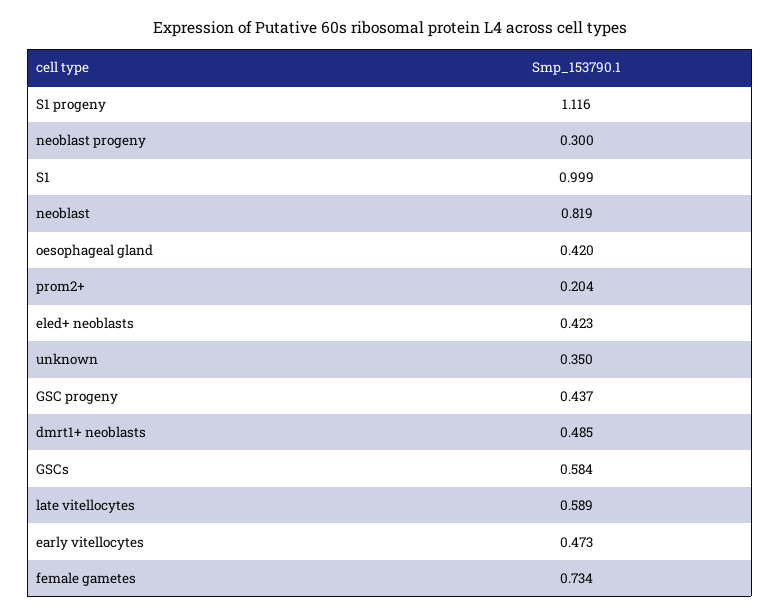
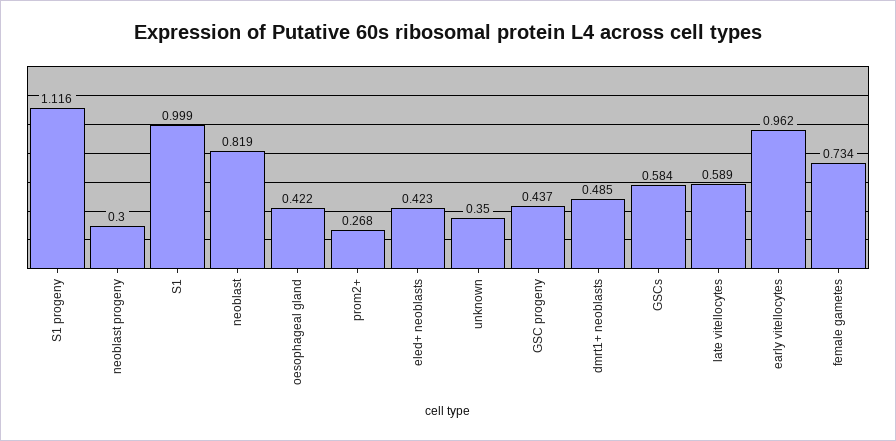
  {
    "S1 progeny": 1.116,
    "neoblast progeny": 0.3,
    "S1": 0.999,
    "neoblast": 0.819,
-   "oesophageal gland": 0.42,
+   "oesophageal gland": 0.422,
-   "prom2+": 0.204,
+   "prom2+": 0.268,
    "eled+ neoblasts": 0.423,
    "unknown": 0.35,
    "GSC progeny": 0.437,
    "dmrt1+ neoblasts": 0.485,
    "GSCs": 0.584,
    "late vitellocytes": 0.589,
-   "early vitellocytes": 0.473,
+   "early vitellocytes": 0.962,
    "female gametes": 0.734
  }

